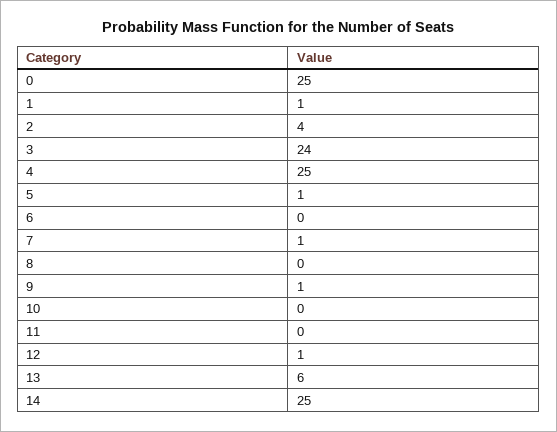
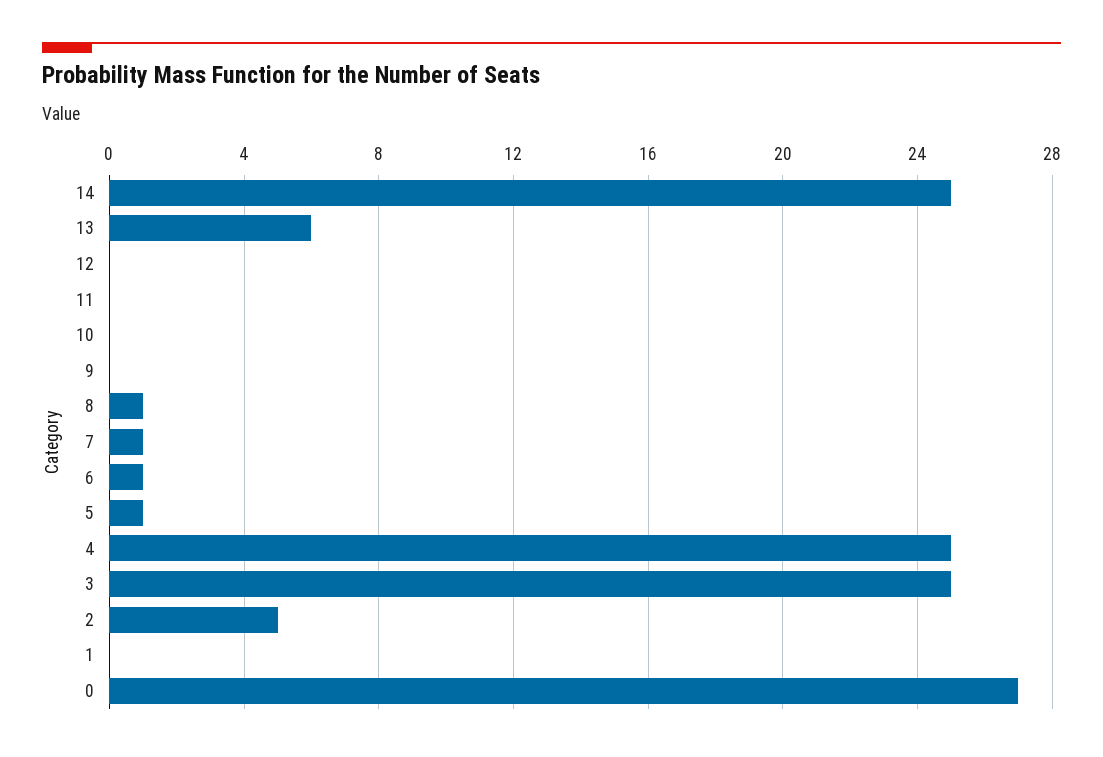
  {
-   "0": 25,
+   "0": 27,
-   "1": 1,
+   "1": 0,
-   "2": 4,
+   "2": 5,
-   "3": 24,
+   "3": 25,
    "4": 25,
    "5": 1,
-   "6": 0,
+   "6": 1,
    "7": 1,
-   "8": 0,
+   "8": 1,
-   "9": 1,
+   "9": 0,
    "10": 0,
    "11": 0,
-   "12": 1,
+   "12": 0,
    "13": 6,
    "14": 25
  }

